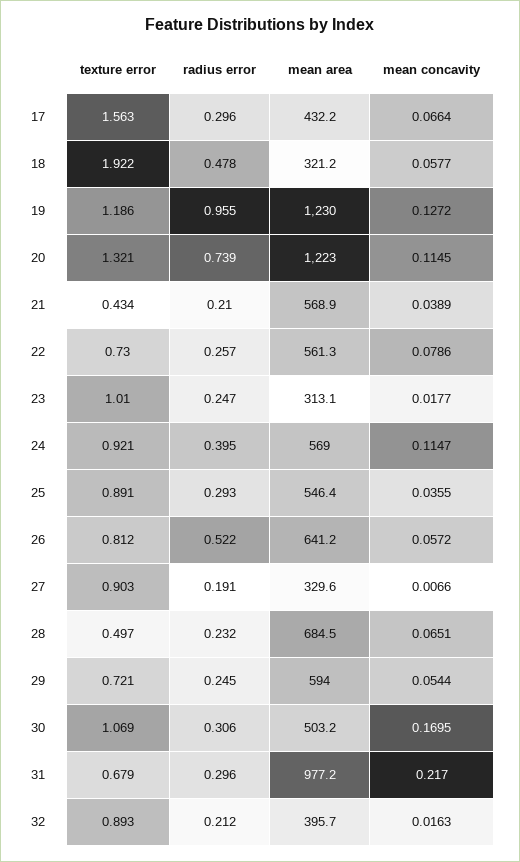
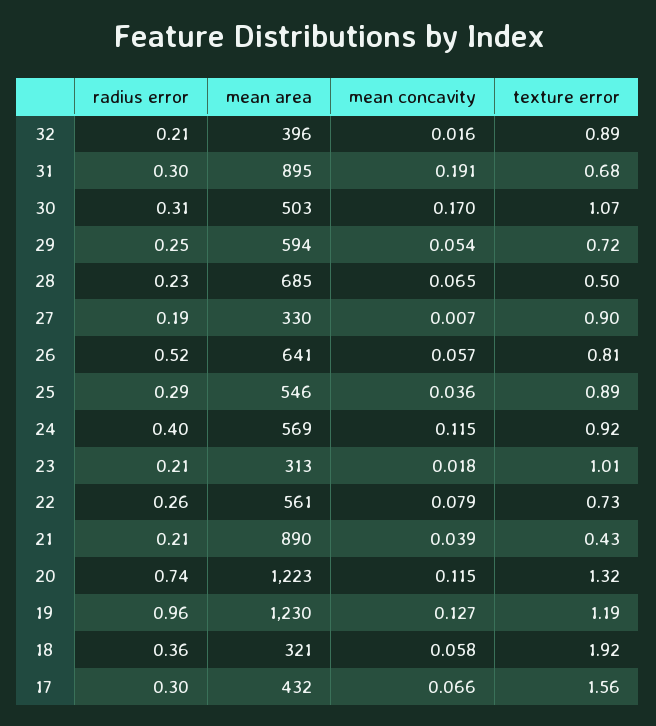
  {
    "texture error": {
      "17": 1.563,
      "18": 1.922,
      "19": 1.186,
      "20": 1.321,
      "21": 0.434,
      "22": 0.73,
      "23": 1.01,
      "24": 0.921,
      "25": 0.891,
      "26": 0.812,
      "27": 0.903,
      "28": 0.497,
      "29": 0.721,
      "30": 1.069,
      "31": 0.679,
      "32": 0.893
    },
    "radius error": {
      "17": 0.296,
-     "18": 0.478,
+     "18": 0.36,
      "19": 0.955,
      "20": 0.739,
      "21": 0.21,
      "22": 0.257,
-     "23": 0.247,
+     "23": 0.21,
      "24": 0.395,
      "25": 0.293,
      "26": 0.522,
      "27": 0.191,
      "28": 0.232,
      "29": 0.245,
      "30": 0.306,
      "31": 0.296,
      "32": 0.212
    },
    "mean area": {
      "17": 432.2,
      "18": 321.2,
      "19": 1230,
      "20": 1223,
-     "21": 568.9,
+     "21": 890,
      "22": 561.3,
      "23": 313.1,
      "24": 569,
      "25": 546.4,
      "26": 641.2,
      "27": 329.6,
      "28": 684.5,
      "29": 594,
      "30": 503.2,
-     "31": 977.2,
+     "31": 895,
      "32": 395.7
    },
    "mean concavity": {
      "17": 0.0664,
      "18": 0.0577,
      "19": 0.1272,
      "20": 0.1145,
      "21": 0.0389,
      "22": 0.0786,
      "23": 0.0177,
      "24": 0.1147,
      "25": 0.0355,
      "26": 0.0572,
      "27": 0.0066,
      "28": 0.0651,
      "29": 0.0544,
      "30": 0.1695,
-     "31": 0.217,
+     "31": 0.191,
      "32": 0.0163
    }
  }

